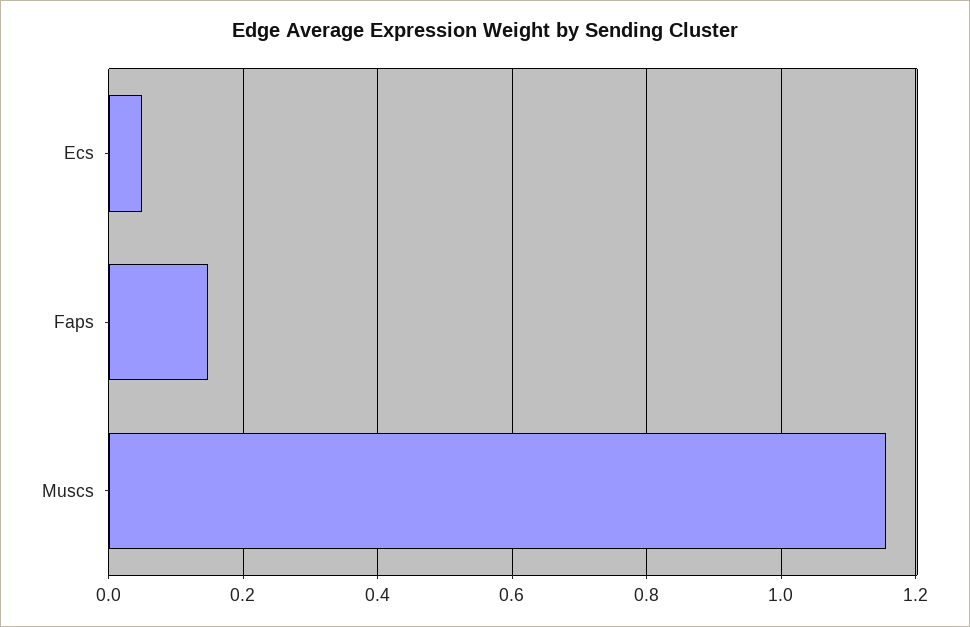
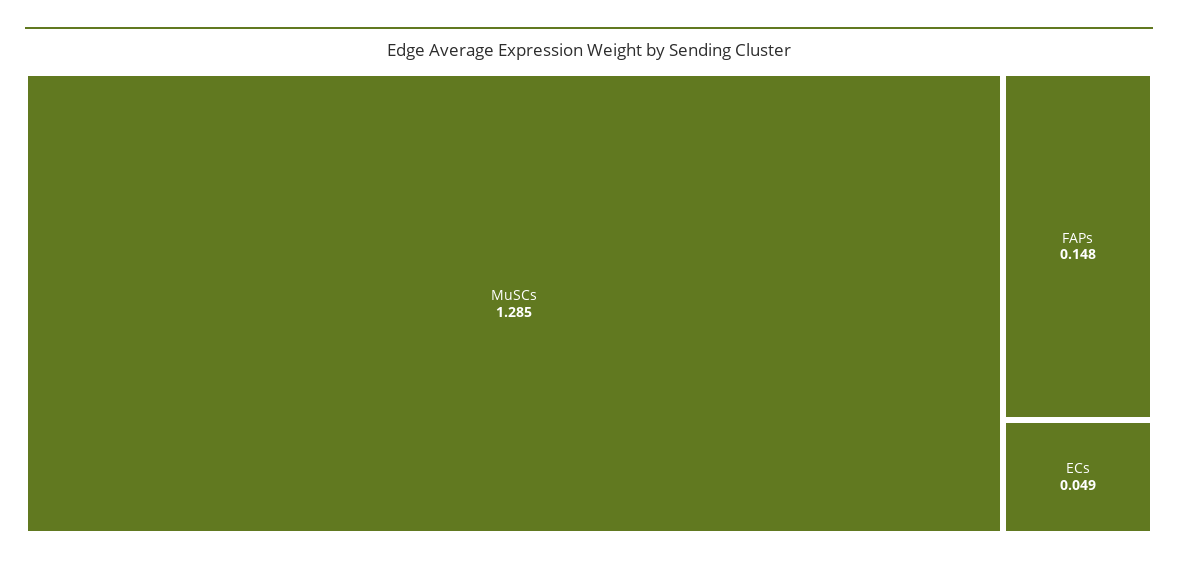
  {
    "Ecs": 0.049,
    "Faps": 0.148,
-   "Muscs": 1.16
+   "Muscs": 1.285
  }

